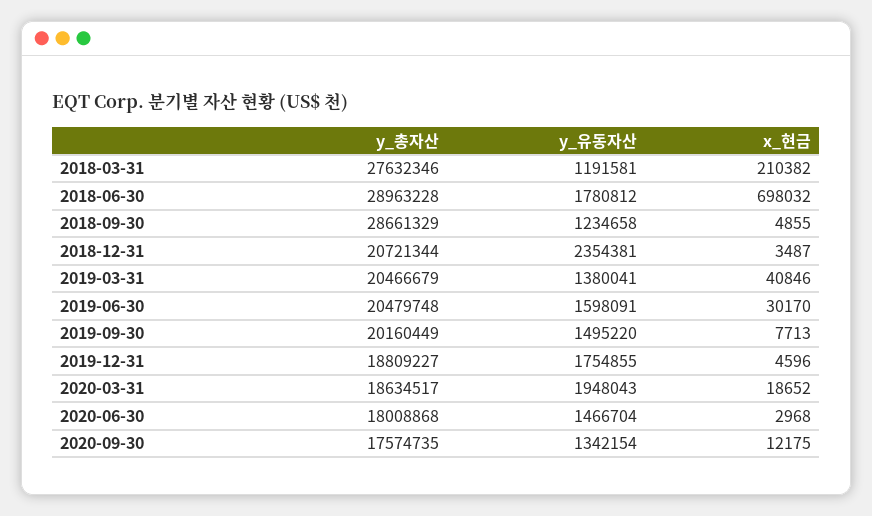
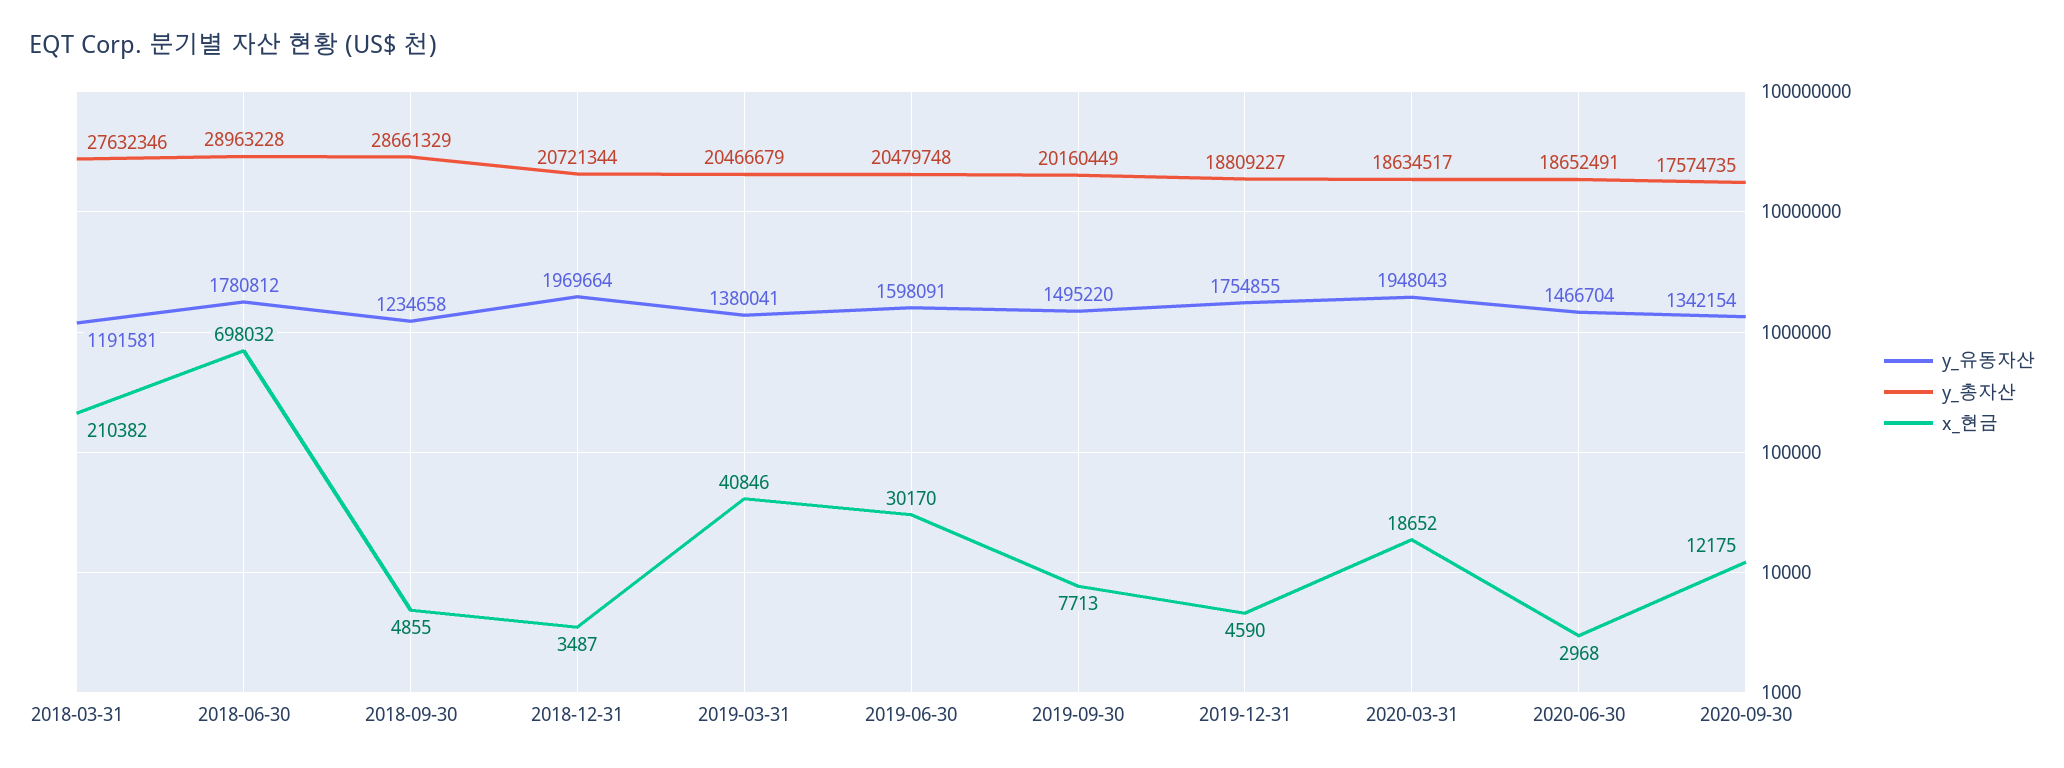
  {
    "y_총자산": {
      "2018-03-31": 27632346,
      "2018-06-30": 28963228,
      "2018-09-30": 28661329,
      "2018-12-31": 20721344,
      "2019-03-31": 20466679,
      "2019-06-30": 20479748,
      "2019-09-30": 20160449,
      "2019-12-31": 18809227,
      "2020-03-31": 18634517,
-     "2020-06-30": 18008868,
+     "2020-06-30": 18652491,
      "2020-09-30": 17574735
    },
    "y_유동자산": {
      "2018-03-31": 1191581,
      "2018-06-30": 1780812,
      "2018-09-30": 1234658,
-     "2018-12-31": 2354381,
+     "2018-12-31": 1969664,
      "2019-03-31": 1380041,
      "2019-06-30": 1598091,
      "2019-09-30": 1495220,
      "2019-12-31": 1754855,
      "2020-03-31": 1948043,
      "2020-06-30": 1466704,
      "2020-09-30": 1342154
    },
    "x_현금": {
      "2018-03-31": 210382,
      "2018-06-30": 698032,
      "2018-09-30": 4855,
      "2018-12-31": 3487,
      "2019-03-31": 40846,
      "2019-06-30": 30170,
      "2019-09-30": 7713,
-     "2019-12-31": 4596,
+     "2019-12-31": 4590,
      "2020-03-31": 18652,
      "2020-06-30": 2968,
      "2020-09-30": 12175
    }
  }

